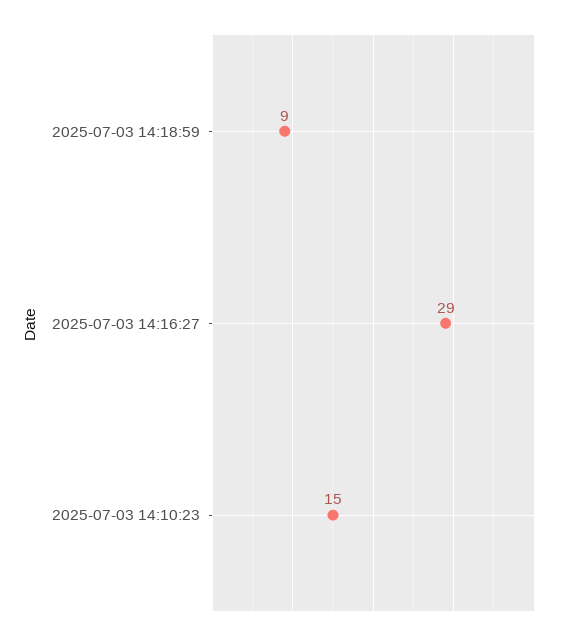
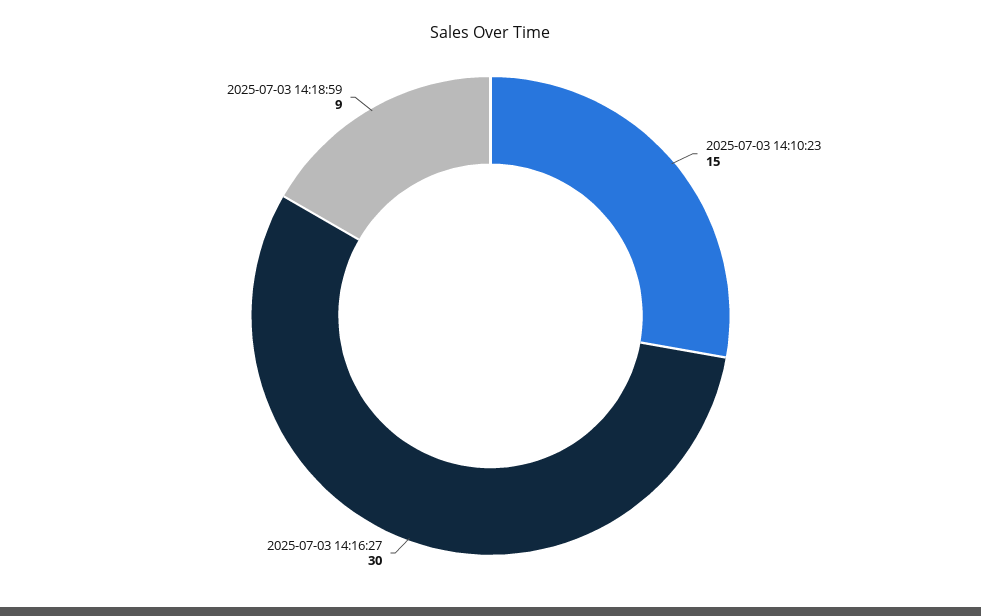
  {
    "2025-07-03 14:18:59": 9,
-   "2025-07-03 14:16:27": 29,
+   "2025-07-03 14:16:27": 30,
    "2025-07-03 14:10:23": 15
  }

